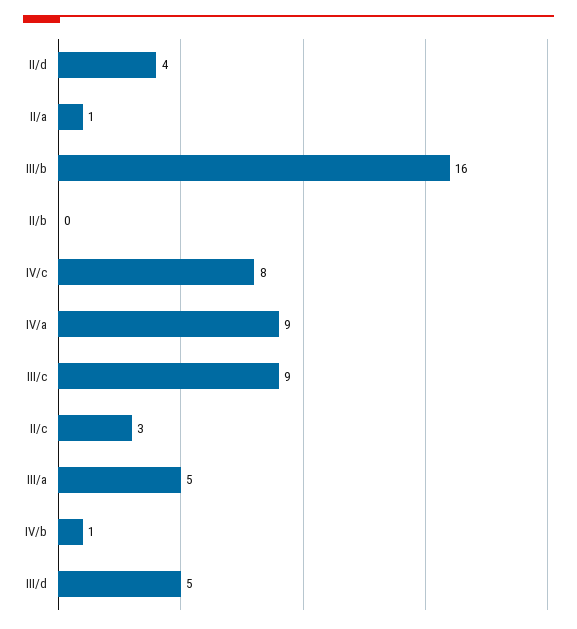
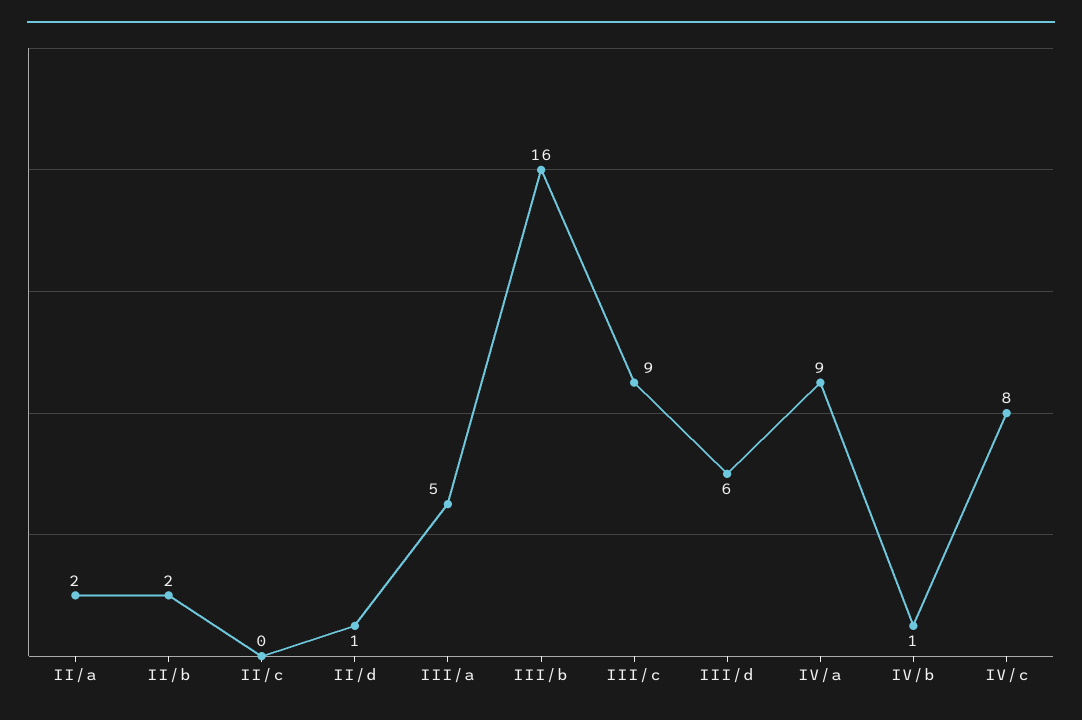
  {
-   "II/d": 4,
+   "II/d": 1,
-   "II/a": 1,
+   "II/a": 2,
    "III/b": 16,
-   "II/b": 0,
+   "II/b": 2,
    "IV/c": 8,
    "IV/a": 9,
    "III/c": 9,
-   "II/c": 3,
+   "II/c": 0,
    "III/a": 5,
    "IV/b": 1,
-   "III/d": 5
+   "III/d": 6
  }

